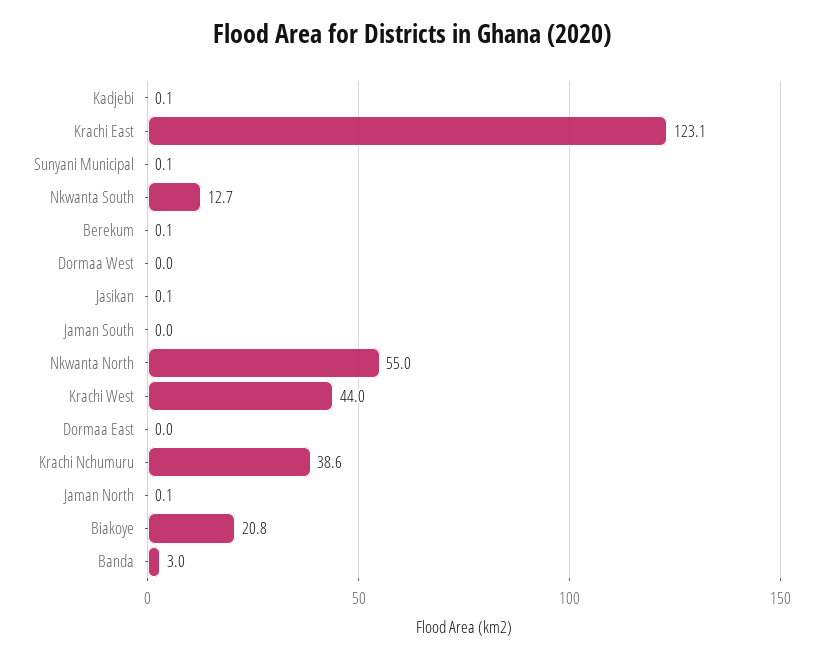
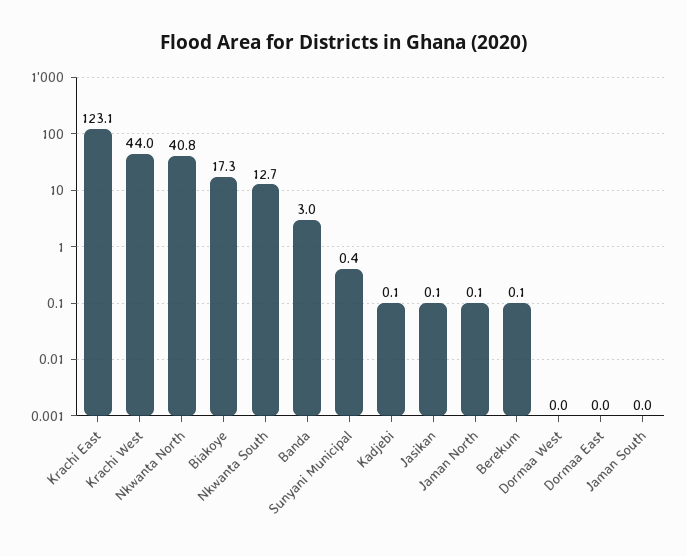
  {
    "Kadjebi": 0.1,
    "Krachi East": 123.1,
-   "Sunyani Municipal": 0.1,
+   "Sunyani Municipal": 0.4,
    "Nkwanta South": 12.7,
    "Berekum": 0.1,
    "Dormaa West": 0,
    "Jasikan": 0.1,
    "Jaman South": 0,
-   "Nkwanta North": 55,
+   "Nkwanta North": 40.8,
    "Krachi West": 44,
    "Dormaa East": 0,
-   "Krachi Nchumuru": 38.6,
    "Jaman North": 0.1,
-   "Biakoye": 20.8,
+   "Biakoye": 17.3,
    "Banda": 3
  }

